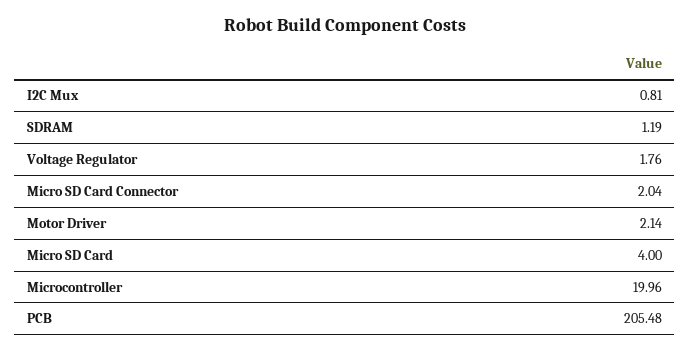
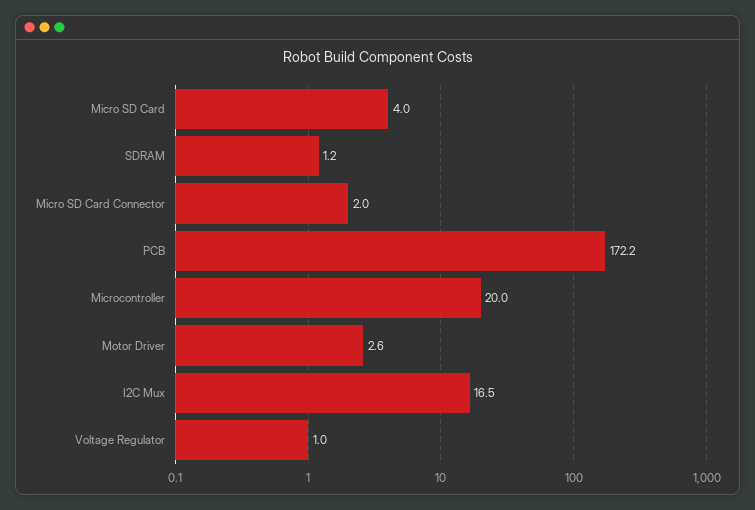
  {
-   "I2C Mux": 0.81,
+   "I2C Mux": 16.5,
    "SDRAM": 1.19,
-   "Voltage Regulator": 1.76,
+   "Voltage Regulator": 1,
    "Micro SD Card Connector": 2.04,
-   "Motor Driver": 2.14,
+   "Motor Driver": 2.6,
    "Micro SD Card": 4,
    "Microcontroller": 19.96,
-   "PCB": 205.48
+   "PCB": 172.2
  }

